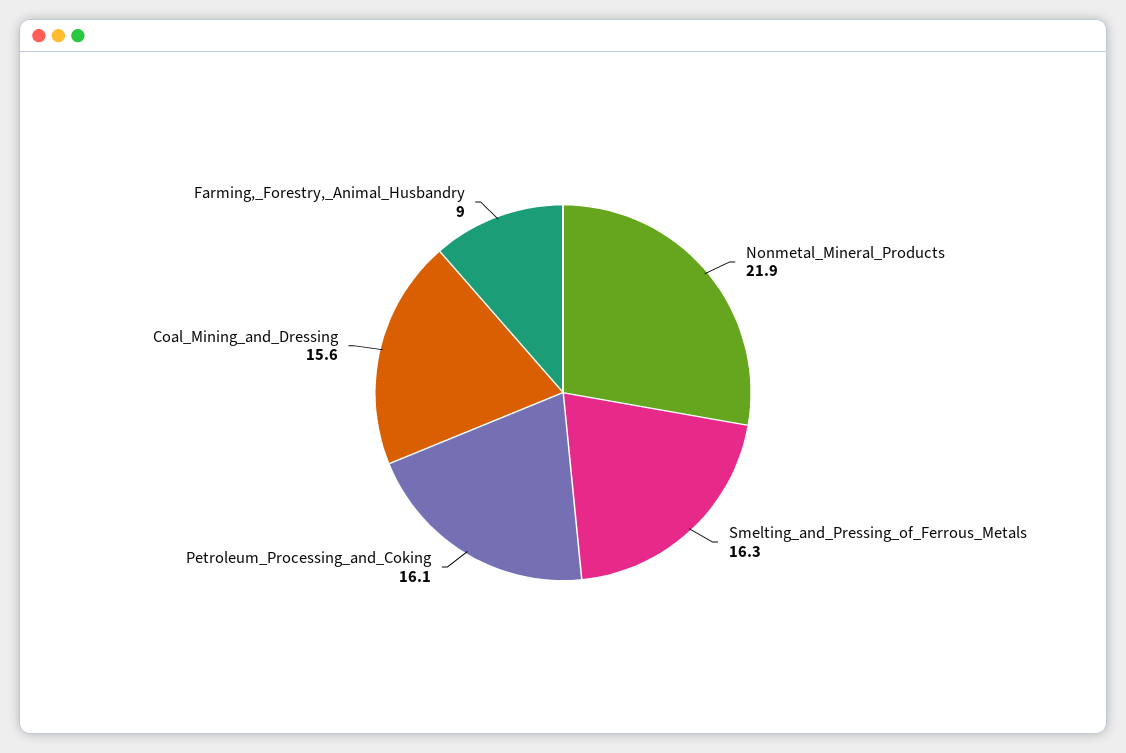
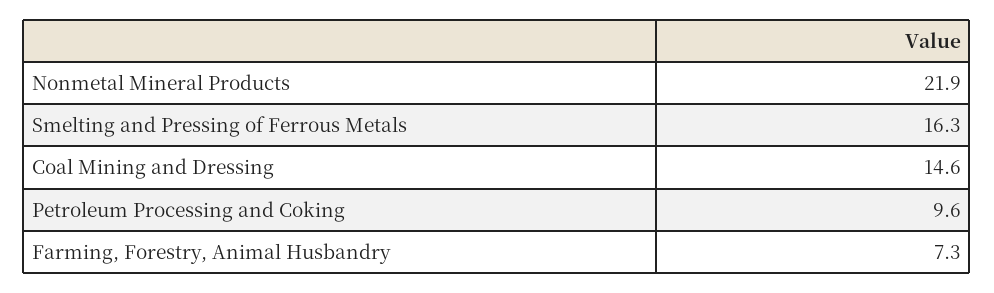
  {
    "Nonmetal_Mineral_Products": 21.9,
    "Smelting_and_Pressing_of_Ferrous_Metals": 16.3,
-   "Petroleum_Processing_and_Coking": 16.1,
+   "Petroleum_Processing_and_Coking": 9.6,
-   "Coal_Mining_and_Dressing": 15.6,
+   "Coal_Mining_and_Dressing": 14.6,
-   "Farming,_Forestry,_Animal_Husbandry": 9
+   "Farming,_Forestry,_Animal_Husbandry": 7.3
  }

